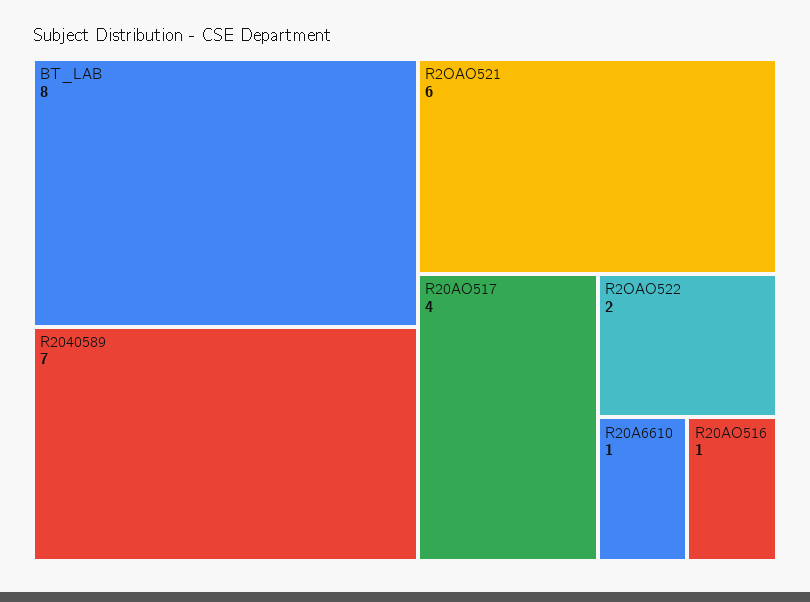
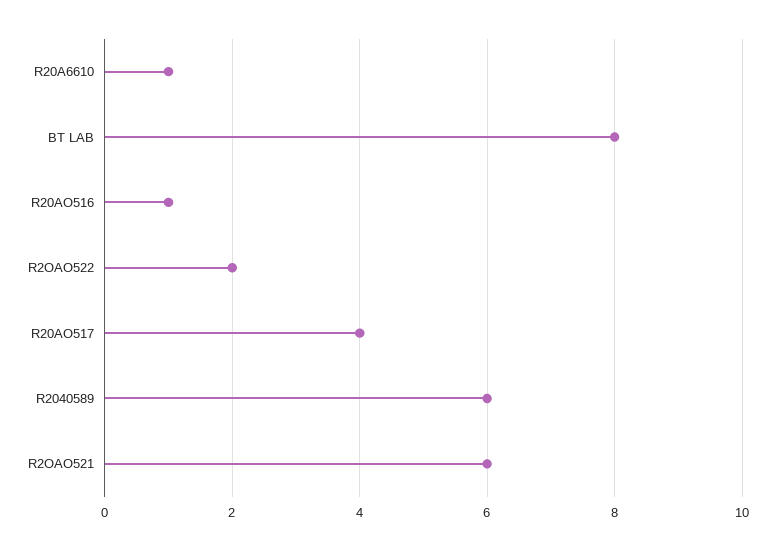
  {
    "BT_LAB": 8,
-   "R2040589": 7,
+   "R2040589": 6,
    "R2OAO521": 6,
    "R20AO517": 4,
    "R2OAO522": 2,
    "R20A6610": 1,
    "R20AO516": 1
  }

